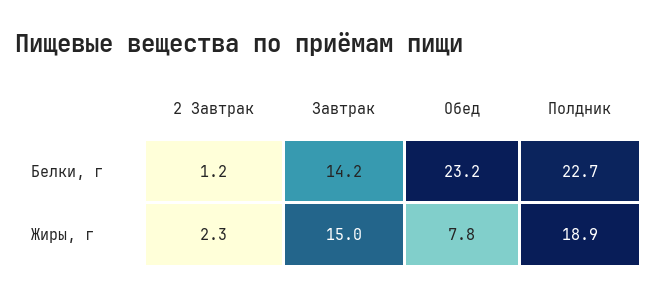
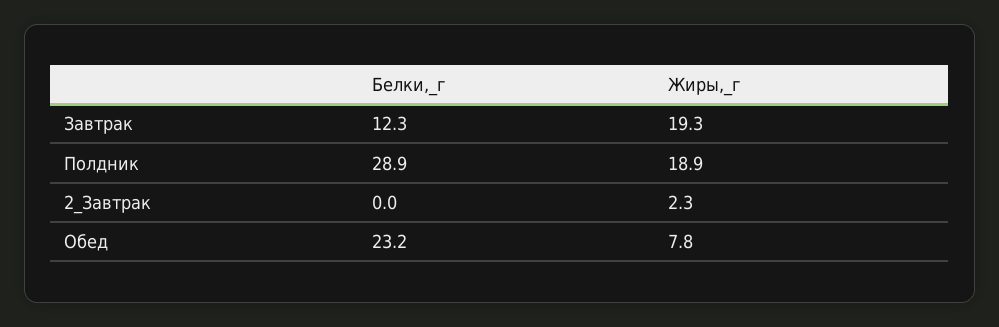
  {
    "2 Завтрак": {
-     "Белки, г": 1.2,
+     "Белки, г": 0,
      "Жиры, г": 2.3
    },
    "Завтрак": {
-     "Белки, г": 14.2,
+     "Белки, г": 12.3,
-     "Жиры, г": 15
+     "Жиры, г": 19.3
    },
    "Обед": {
      "Белки, г": 23.2,
      "Жиры, г": 7.8
    },
    "Полдник": {
-     "Белки, г": 22.7,
+     "Белки, г": 28.9,
      "Жиры, г": 18.9
    }
  }

